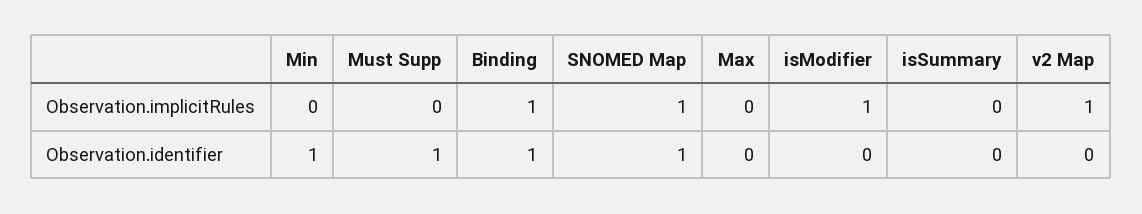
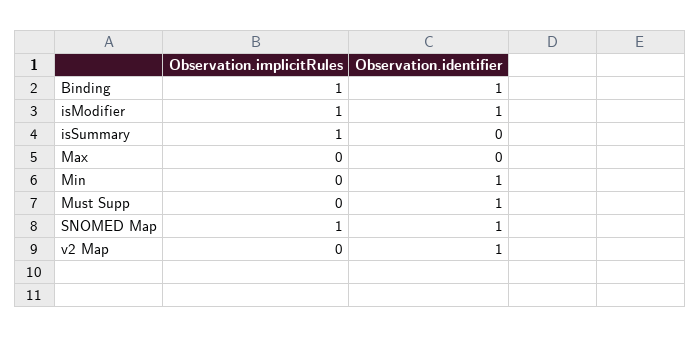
  {
    "Min": {
      "Observation.implicitRules": 0,
      "Observation.identifier": 1
    },
    "Must Supp": {
      "Observation.implicitRules": 0,
      "Observation.identifier": 1
    },
    "Binding": {
      "Observation.implicitRules": 1,
      "Observation.identifier": 1
    },
    "SNOMED Map": {
      "Observation.implicitRules": 1,
      "Observation.identifier": 1
    },
    "Max": {
      "Observation.implicitRules": 0,
      "Observation.identifier": 0
    },
    "isModifier": {
      "Observation.implicitRules": 1,
-     "Observation.identifier": 0
+     "Observation.identifier": 1
    },
    "isSummary": {
-     "Observation.implicitRules": 0,
+     "Observation.implicitRules": 1,
      "Observation.identifier": 0
    },
    "v2 Map": {
-     "Observation.implicitRules": 1,
+     "Observation.implicitRules": 0,
-     "Observation.identifier": 0
+     "Observation.identifier": 1
    }
  }

